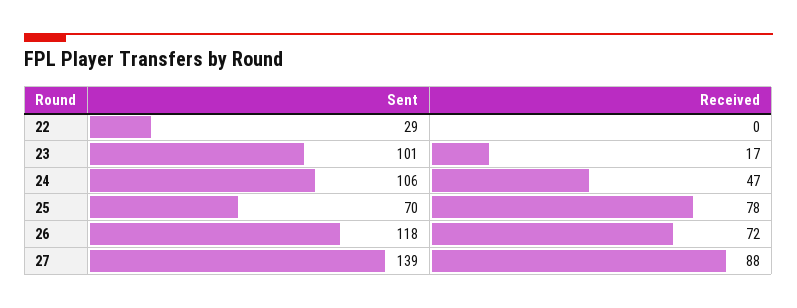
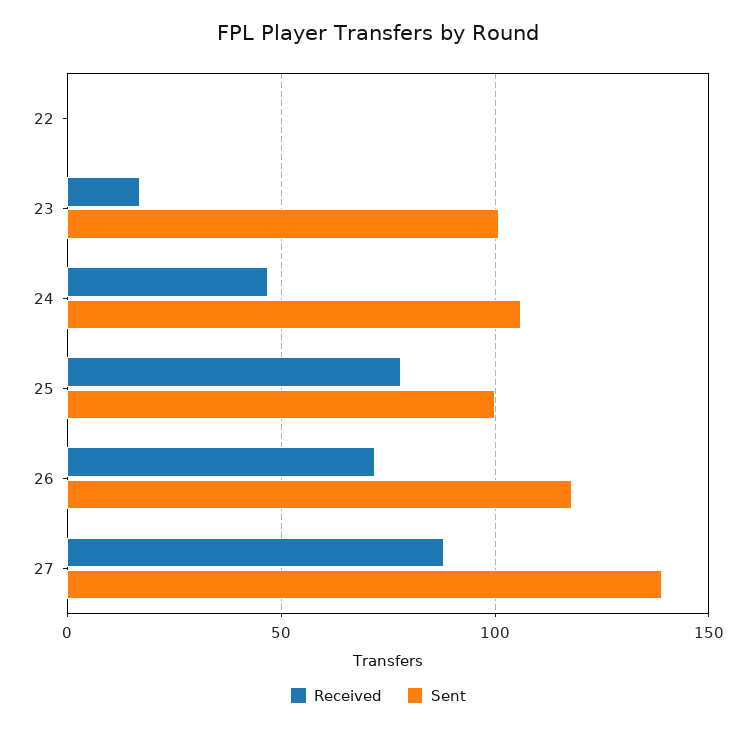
  {
    "Sent": {
-     "22": 29,
+     "22": 0,
      "23": 101,
      "24": 106,
-     "25": 70,
+     "25": 100,
      "26": 118,
      "27": 139
    },
    "Received": {
      "22": 0,
      "23": 17,
      "24": 47,
      "25": 78,
      "26": 72,
      "27": 88
    }
  }

